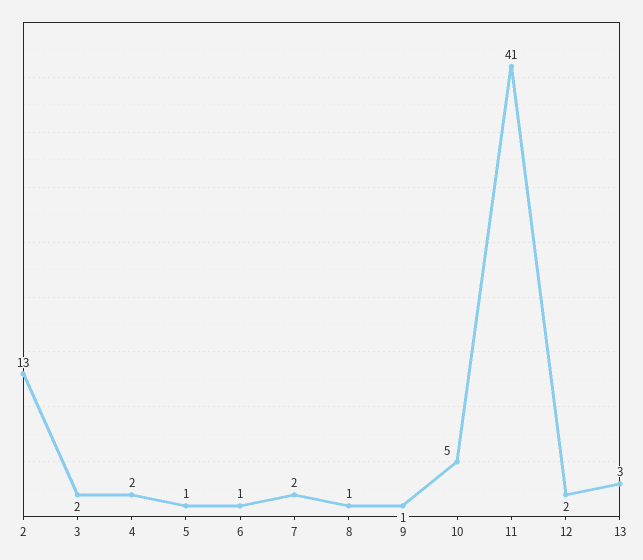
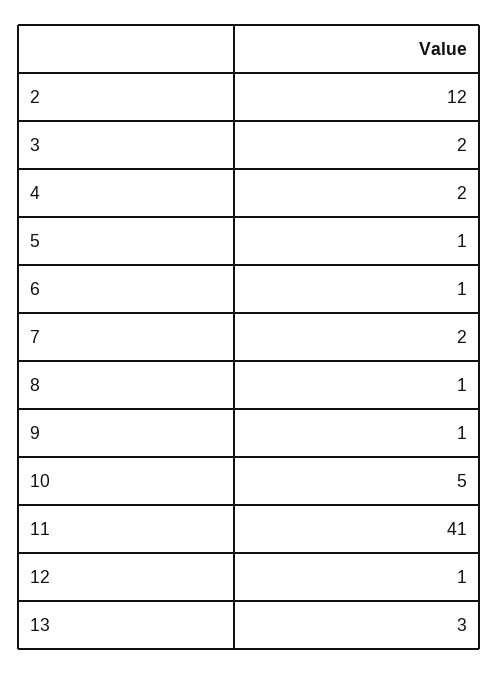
  {
-   "2": 13,
+   "2": 12,
    "3": 2,
    "4": 2,
    "5": 1,
    "6": 1,
    "7": 2,
    "8": 1,
    "9": 1,
    "10": 5,
    "11": 41,
-   "12": 2,
+   "12": 1,
    "13": 3
  }

